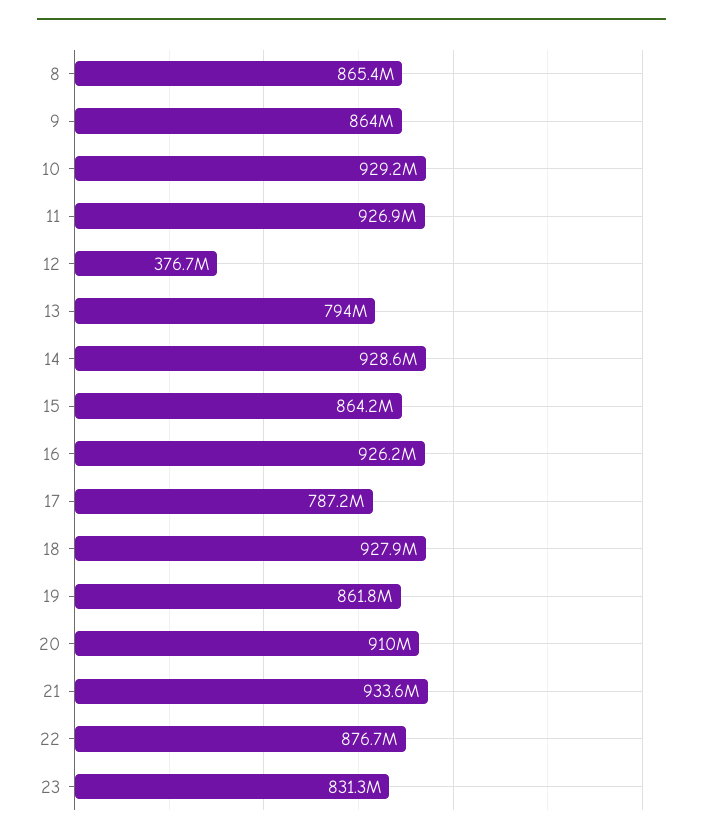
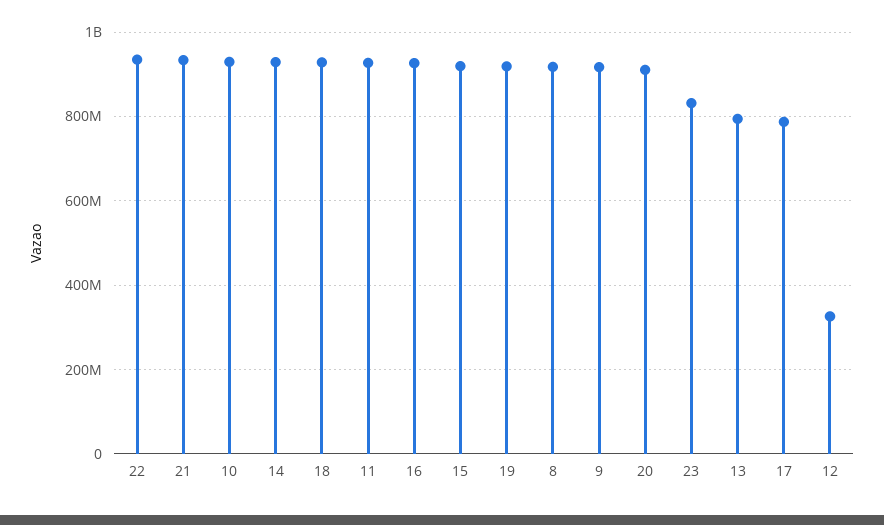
  {
-   "8": 865400000,
+   "8": 920000000,
-   "9": 864000000,
+   "9": 920000000,
    "10": 929200000,
    "11": 926900000,
-   "12": 376700000,
+   "12": 320000000,
    "13": 794000000,
    "14": 928600000,
-   "15": 864200000,
+   "15": 920000000,
    "16": 926200000,
    "17": 787200000,
    "18": 927900000,
-   "19": 861800000,
+   "19": 920000000,
    "20": 910000000,
    "21": 933600000,
-   "22": 876700000,
+   "22": 940000000,
    "23": 831300000
  }

